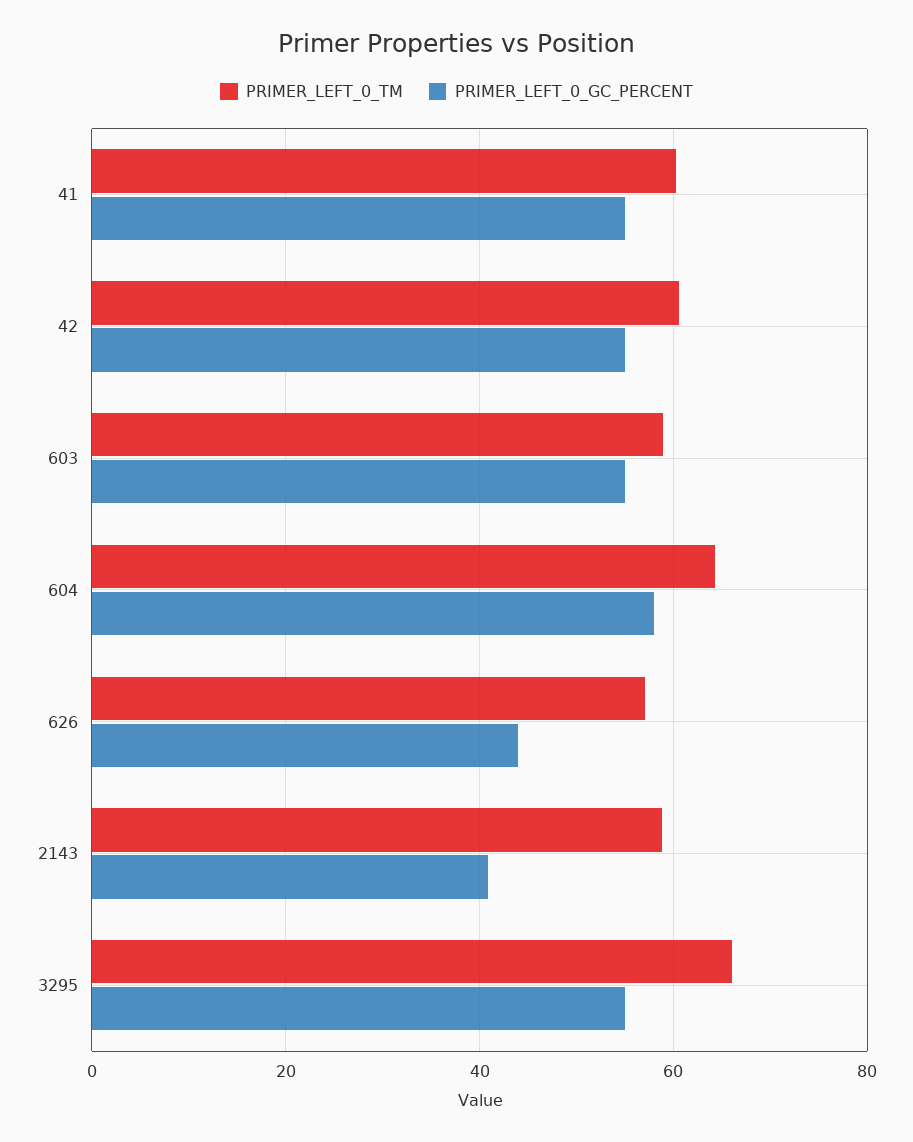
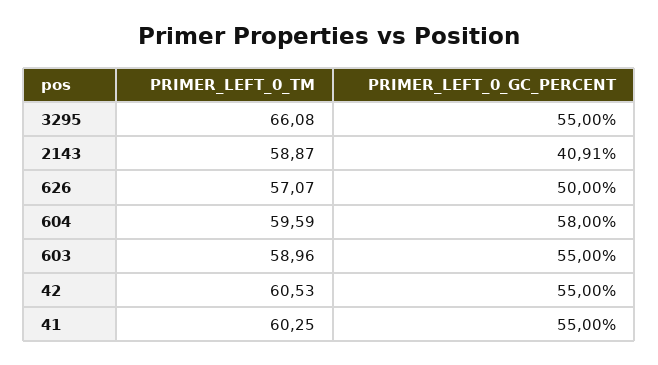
  {
    "PRIMER_LEFT_0_TM": {
      "41": 60.25,
      "42": 60.53,
      "603": 58.96,
-     "604": 64,
+     "604": 59.59,
      "626": 57.07,
      "2143": 58.87,
      "3295": 66.08
    },
    "PRIMER_LEFT_0_GC_PERCENT": {
      "41": 55,
      "42": 55,
      "603": 55,
      "604": 58,
-     "626": 44,
+     "626": 50,
      "2143": 40.91,
      "3295": 55
    }
  }

